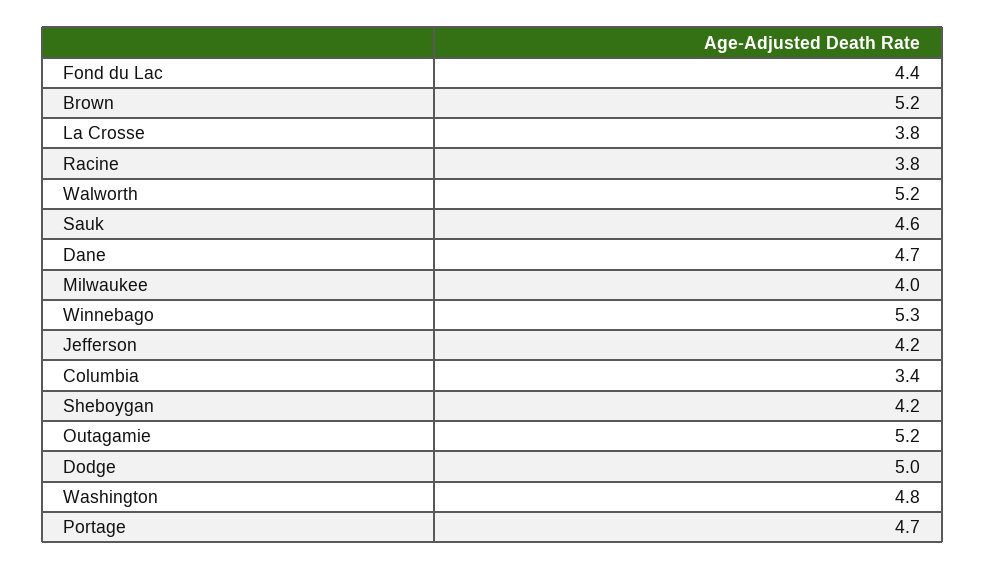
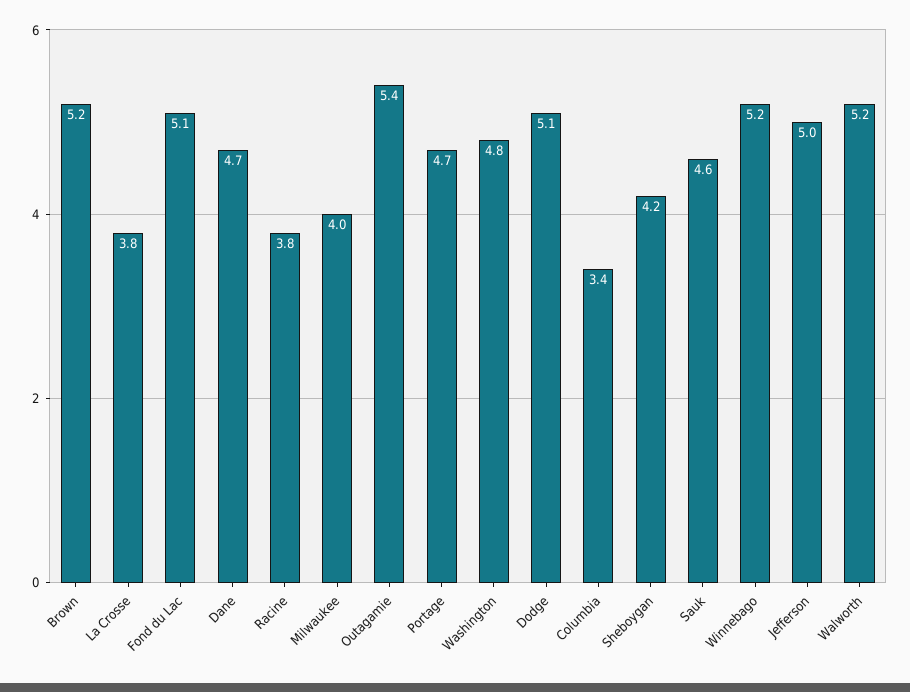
  {
-   "Fond du Lac": 4.4,
+   "Fond du Lac": 5.1,
    "Brown": 5.2,
    "La Crosse": 3.8,
    "Racine": 3.8,
    "Walworth": 5.2,
    "Sauk": 4.6,
    "Dane": 4.7,
    "Milwaukee": 4,
-   "Winnebago": 5.3,
+   "Winnebago": 5.2,
-   "Jefferson": 4.2,
+   "Jefferson": 5,
    "Columbia": 3.4,
    "Sheboygan": 4.2,
-   "Outagamie": 5.2,
+   "Outagamie": 5.4,
-   "Dodge": 5,
+   "Dodge": 5.1,
    "Washington": 4.8,
    "Portage": 4.7
  }

